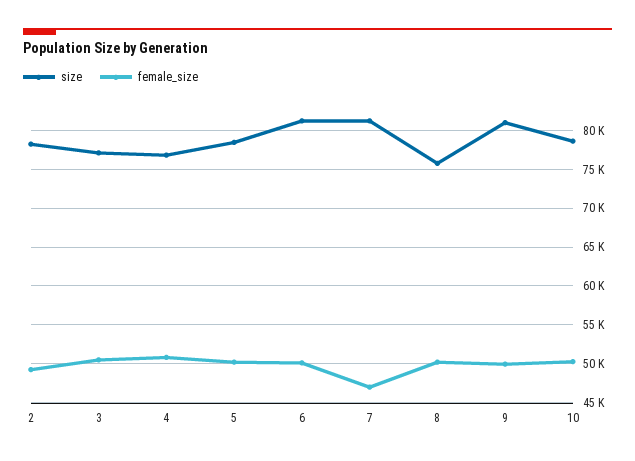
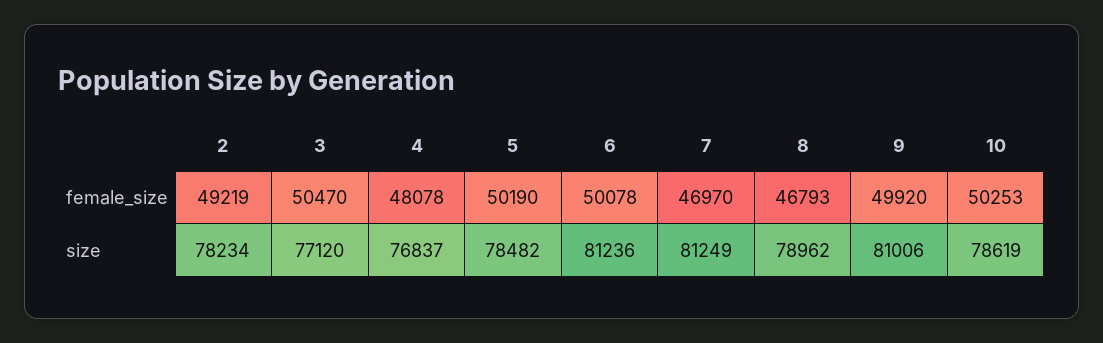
  {
    "size": {
      "2": 78234,
      "3": 77120,
      "4": 76837,
      "5": 78482,
      "6": 81236,
      "7": 81249,
-     "8": 76000,
+     "8": 78962,
      "9": 81006,
      "10": 78619
    },
    "female_size": {
      "2": 49219,
      "3": 50470,
-     "4": 51000,
+     "4": 48078,
      "5": 50190,
      "6": 50078,
      "7": 46970,
-     "8": 50000,
+     "8": 46793,
      "9": 49920,
      "10": 50253
    }
  }

